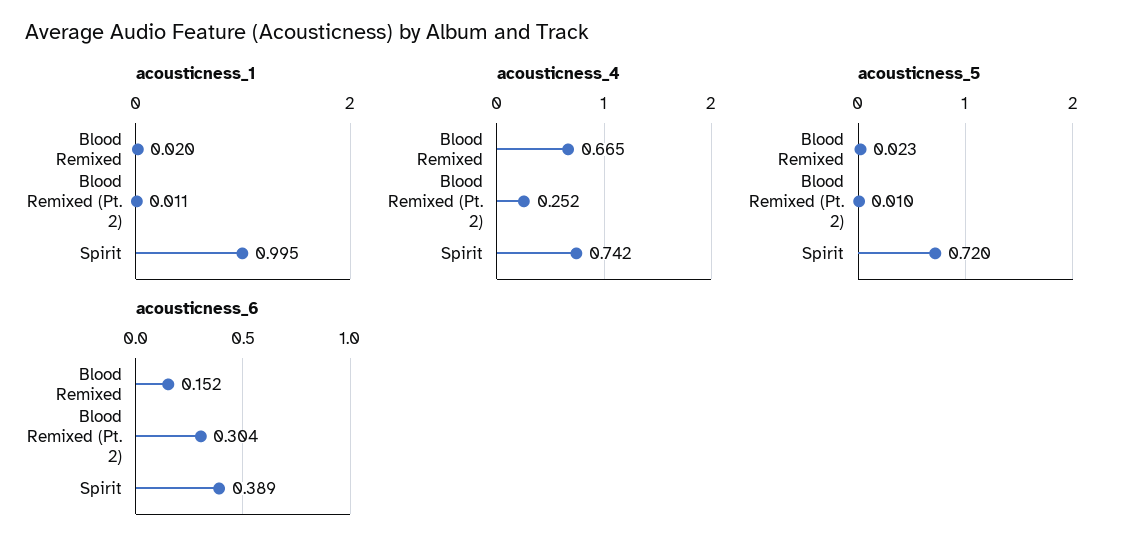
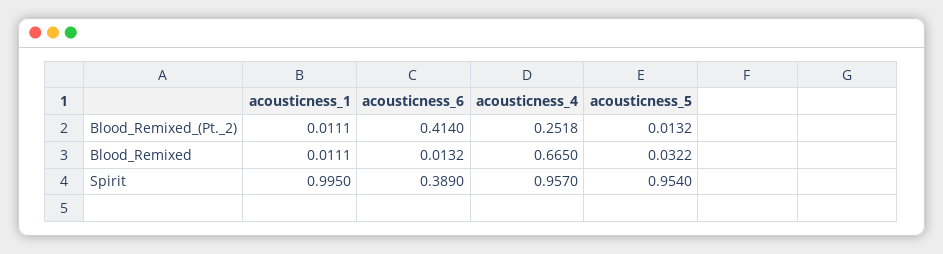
  {
    "acousticness_1": {
-     "Blood Remixed": 0.02,
+     "Blood Remixed": 0.0111,
      "Blood Remixed (Pt. 2)": 0.0111,
      "Spirit": 0.995
    },
    "acousticness_4": {
      "Blood Remixed": 0.665,
      "Blood Remixed (Pt. 2)": 0.2518,
-     "Spirit": 0.742
+     "Spirit": 0.957
    },
    "acousticness_5": {
-     "Blood Remixed": 0.023,
+     "Blood Remixed": 0.0322,
-     "Blood Remixed (Pt. 2)": 0.01,
+     "Blood Remixed (Pt. 2)": 0.0132,
-     "Spirit": 0.72
+     "Spirit": 0.954
    },
    "acousticness_6": {
-     "Blood Remixed": 0.152,
+     "Blood Remixed": 0.0132,
-     "Blood Remixed (Pt. 2)": 0.304,
+     "Blood Remixed (Pt. 2)": 0.414,
      "Spirit": 0.389
    }
  }

